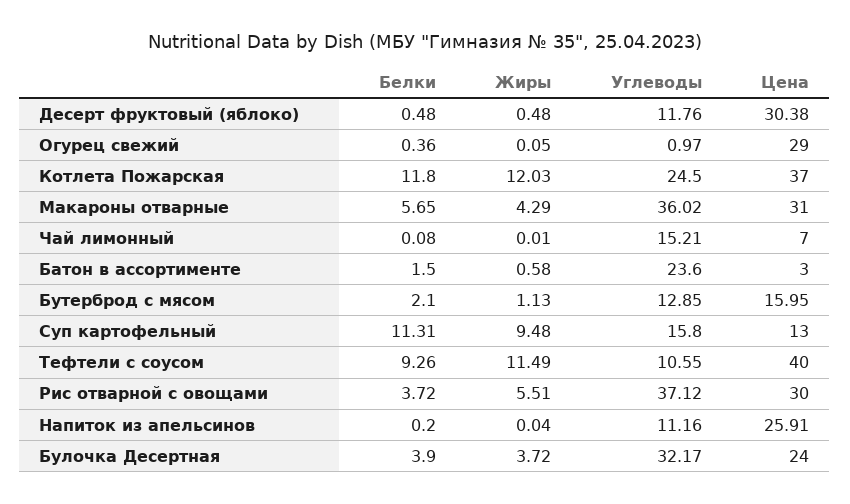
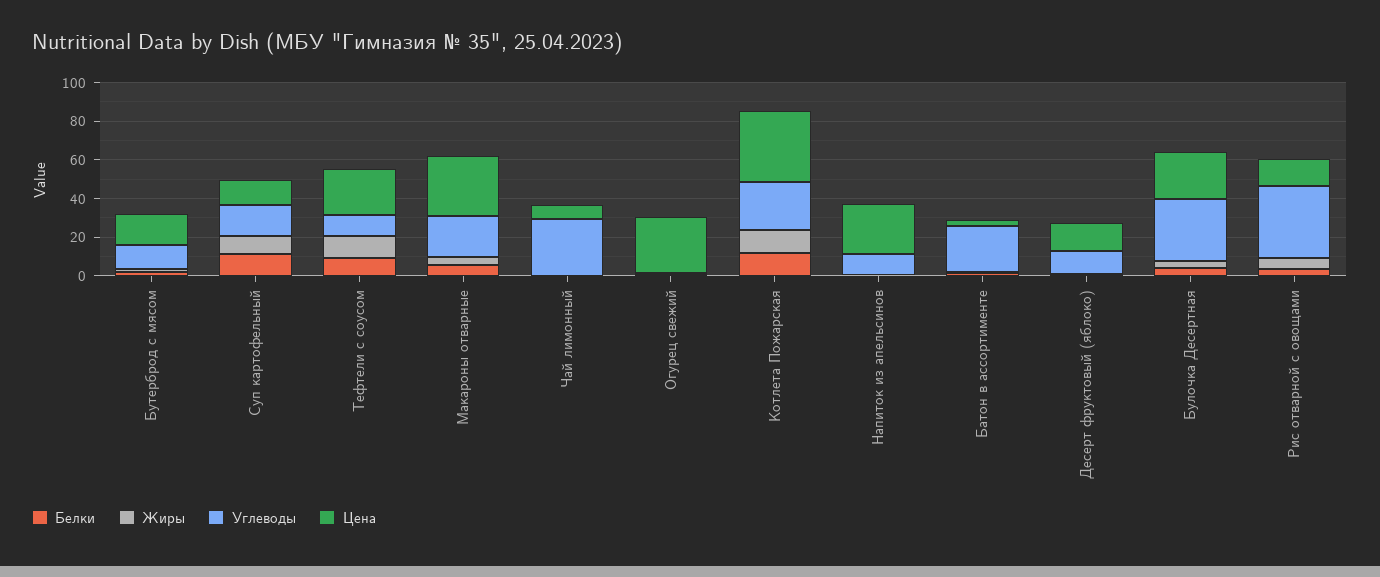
  {
    "Белки": {
      "Десерт фруктовый (яблоко)": 0.48,
      "Огурец свежий": 0.36,
      "Котлета Пожарская": 11.8,
      "Макароны отварные": 5.65,
      "Чай лимонный": 0.08,
      "Батон в ассортименте": 1.5,
      "Бутерброд с мясом": 2.1,
      "Суп картофельный": 11.31,
      "Тефтели с соусом": 9.26,
      "Рис отварной с овощами": 3.72,
      "Напиток из апельсинов": 0.2,
      "Булочка Десертная": 3.9
    },
    "Жиры": {
      "Десерт фруктовый (яблоко)": 0.48,
      "Огурец свежий": 0.05,
      "Котлета Пожарская": 12.03,
      "Макароны отварные": 4.29,
      "Чай лимонный": 0.01,
      "Батон в ассортименте": 0.58,
      "Бутерброд с мясом": 1.13,
      "Суп картофельный": 9.48,
      "Тефтели с соусом": 11.49,
      "Рис отварной с овощами": 5.51,
      "Напиток из апельсинов": 0.04,
      "Булочка Десертная": 3.72
    },
    "Углеводы": {
      "Десерт фруктовый (яблоко)": 11.76,
      "Огурец свежий": 0.97,
      "Котлета Пожарская": 24.5,
-     "Макароны отварные": 36.02,
+     "Макароны отварные": 20,
-     "Чай лимонный": 15.21,
+     "Чай лимонный": 30,
      "Батон в ассортименте": 23.6,
      "Бутерброд с мясом": 12.85,
      "Суп картофельный": 15.8,
      "Тефтели с соусом": 10.55,
      "Рис отварной с овощами": 37.12,
      "Напиток из апельсинов": 11.16,
      "Булочка Десертная": 32.17
    },
    "Цена": {
-     "Десерт фруктовый (яблоко)": 30.38,
+     "Десерт фруктовый (яблоко)": 15,
      "Огурец свежий": 29,
      "Котлета Пожарская": 37,
      "Макароны отварные": 31,
      "Чай лимонный": 7,
      "Батон в ассортименте": 3,
      "Бутерброд с мясом": 15.95,
      "Суп картофельный": 13,
-     "Тефтели с соусом": 40,
+     "Тефтели с соусом": 25,
-     "Рис отварной с овощами": 30,
+     "Рис отварной с овощами": 15,
      "Напиток из апельсинов": 25.91,
      "Булочка Десертная": 24
    }
  }

